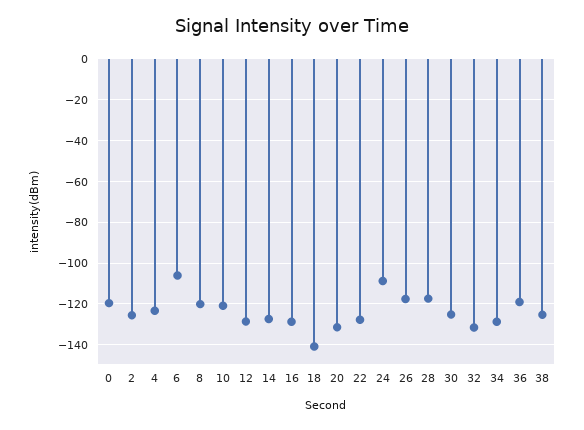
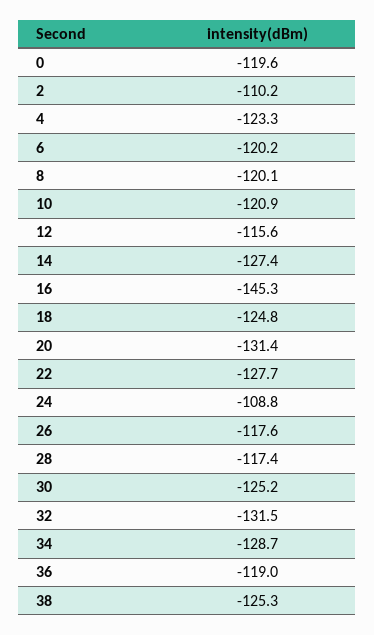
  {
    "0": -119.6,
-   "2": -125,
+   "2": -110.2,
    "4": -123.3,
-   "6": -105,
+   "6": -120.2,
    "8": -120.1,
    "10": -120.9,
-   "12": -130,
+   "12": -115.6,
    "14": -127.4,
-   "16": -130,
+   "16": -145.3,
-   "18": -140,
+   "18": -124.8,
    "20": -131.4,
    "22": -127.7,
    "24": -108.8,
    "26": -117.6,
    "28": -117.4,
    "30": -125.2,
    "32": -131.5,
    "34": -128.7,
    "36": -119,
    "38": -125.3
  }

